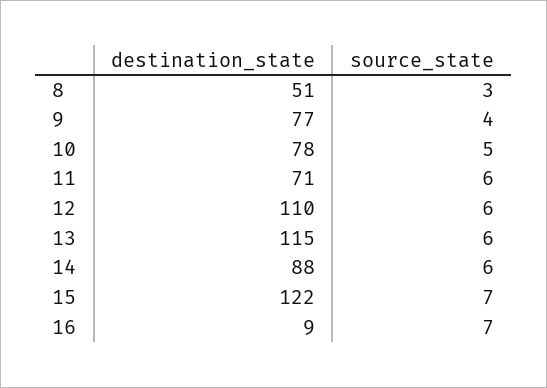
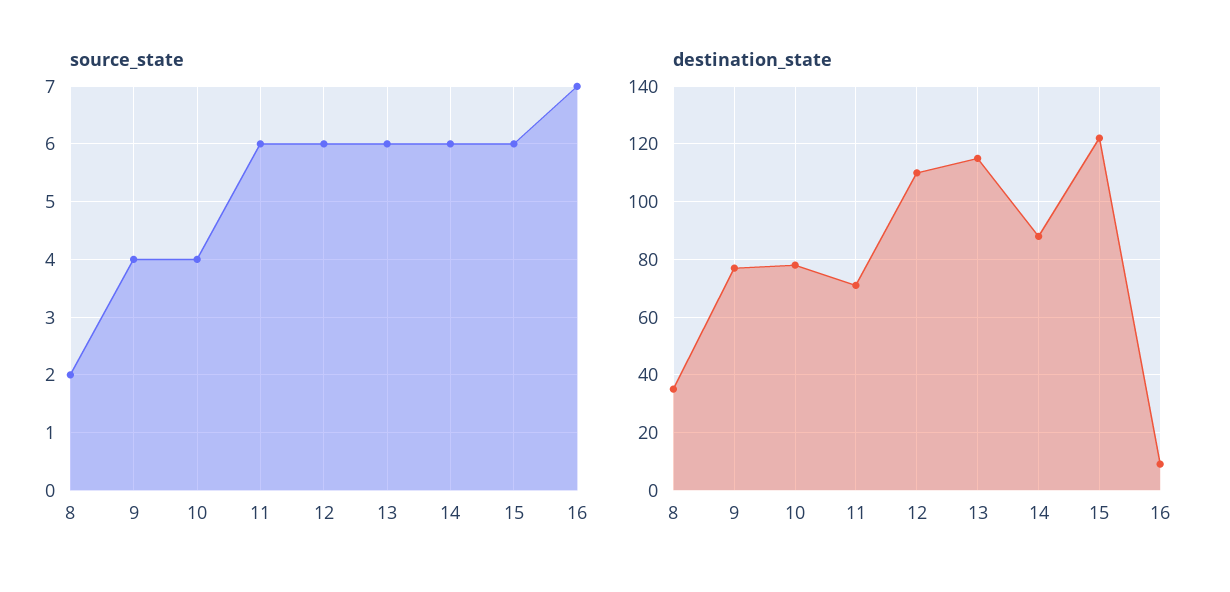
  {
    "destination_state": {
-     "8": 51,
+     "8": 35,
      "9": 77,
      "10": 78,
      "11": 71,
      "12": 110,
      "13": 115,
      "14": 88,
      "15": 122,
      "16": 9
    },
    "source_state": {
-     "8": 3,
+     "8": 2,
      "9": 4,
-     "10": 5,
+     "10": 4,
      "11": 6,
      "12": 6,
      "13": 6,
      "14": 6,
-     "15": 7,
+     "15": 6,
      "16": 7
    }
  }

